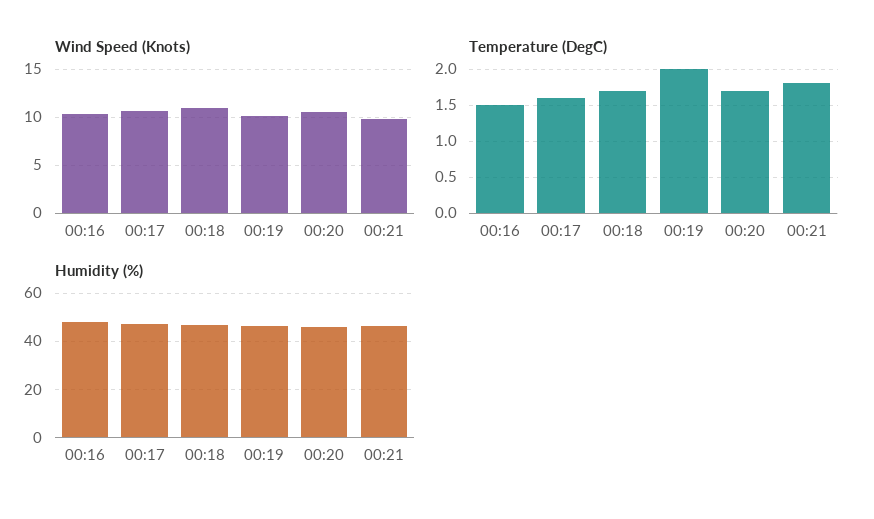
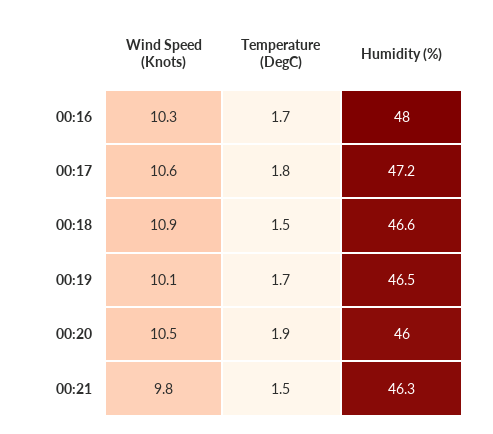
  {
    "Wind Speed (Knots)": {
      "00:16": 10.3,
      "00:17": 10.6,
      "00:18": 10.9,
      "00:19": 10.1,
      "00:20": 10.5,
      "00:21": 9.8
    },
    "Temperature (DegC)": {
-     "00:16": 1.5,
+     "00:16": 1.7,
-     "00:17": 1.6,
+     "00:17": 1.8,
-     "00:18": 1.7,
+     "00:18": 1.5,
-     "00:19": 2,
+     "00:19": 1.7,
-     "00:20": 1.7,
+     "00:20": 1.9,
-     "00:21": 1.8
+     "00:21": 1.5
    },
    "Humidity (%)": {
      "00:16": 48,
      "00:17": 47.2,
      "00:18": 46.6,
      "00:19": 46.5,
      "00:20": 46,
      "00:21": 46.3
    }
  }

